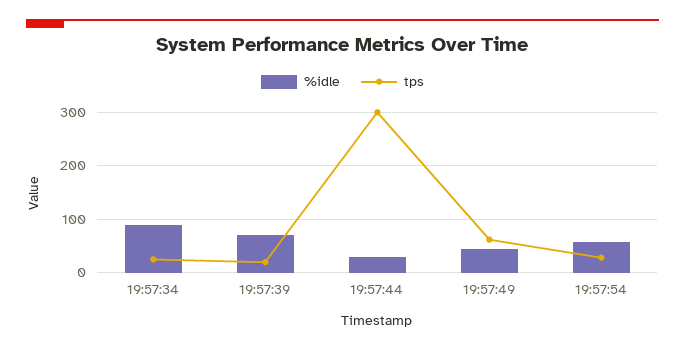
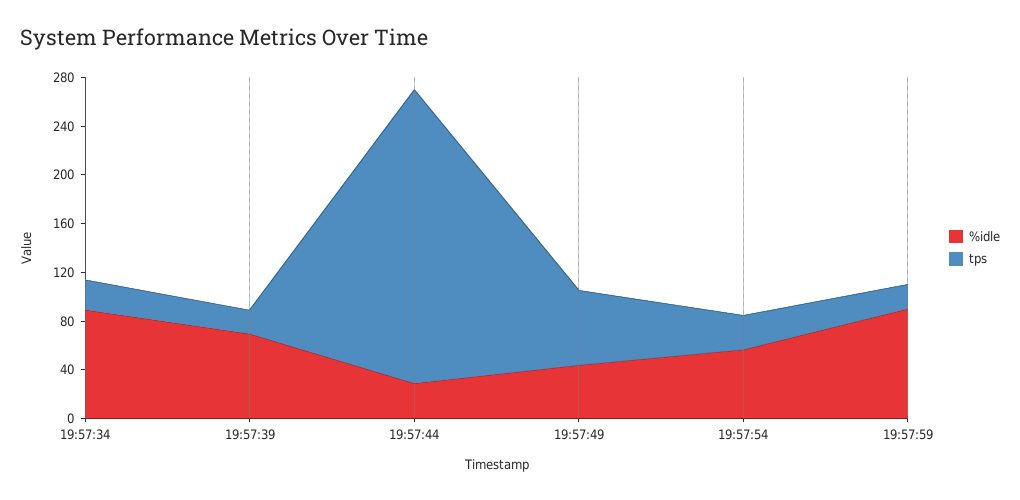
  {
    "%idle": {
      "19:57:34": 90,
      "19:57:39": 70,
      "19:57:44": 30,
      "19:57:49": 40,
-     "19:57:54": 60
+     "19:57:54": 60,
+     "19:57:59": 90
    },
    "tps": {
      "19:57:34": 20,
      "19:57:39": 20,
-     "19:57:44": 300,
+     "19:57:44": 240,
      "19:57:49": 60,
-     "19:57:54": 30
+     "19:57:54": 30,
+     "19:57:59": 20
    }
  }

